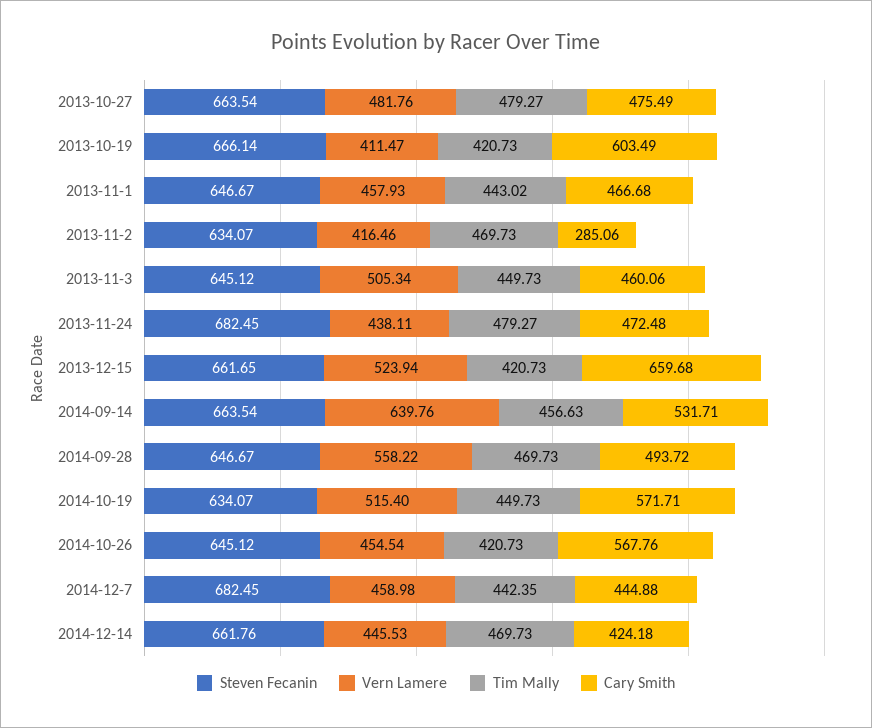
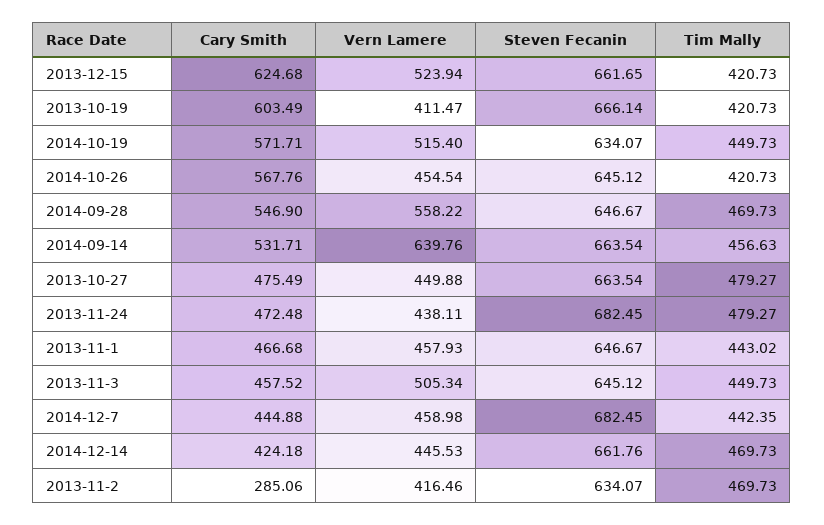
  {
    "Steven Fecanin": {
      "2013-10-27": 663.54,
      "2013-10-19": 666.14,
      "2013-11-1": 646.67,
      "2013-11-2": 634.07,
      "2013-11-3": 645.12,
      "2013-11-24": 682.45,
      "2013-12-15": 661.65,
      "2014-09-14": 663.54,
      "2014-09-28": 646.67,
      "2014-10-19": 634.07,
      "2014-10-26": 645.12,
      "2014-12-7": 682.45,
      "2014-12-14": 661.76
    },
    "Vern Lamere": {
-     "2013-10-27": 481.76,
+     "2013-10-27": 449.88,
      "2013-10-19": 411.47,
      "2013-11-1": 457.93,
      "2013-11-2": 416.46,
      "2013-11-3": 505.34,
      "2013-11-24": 438.11,
      "2013-12-15": 523.94,
      "2014-09-14": 639.76,
      "2014-09-28": 558.22,
      "2014-10-19": 515.4,
      "2014-10-26": 454.54,
      "2014-12-7": 458.98,
      "2014-12-14": 445.53
    },
    "Tim Mally": {
      "2013-10-27": 479.27,
      "2013-10-19": 420.73,
      "2013-11-1": 443.02,
      "2013-11-2": 469.73,
      "2013-11-3": 449.73,
      "2013-11-24": 479.27,
      "2013-12-15": 420.73,
      "2014-09-14": 456.63,
      "2014-09-28": 469.73,
      "2014-10-19": 449.73,
      "2014-10-26": 420.73,
      "2014-12-7": 442.35,
      "2014-12-14": 469.73
    },
    "Cary Smith": {
      "2013-10-27": 475.49,
      "2013-10-19": 603.49,
      "2013-11-1": 466.68,
      "2013-11-2": 285.06,
-     "2013-11-3": 460.06,
+     "2013-11-3": 457.52,
      "2013-11-24": 472.48,
-     "2013-12-15": 659.68,
+     "2013-12-15": 624.68,
      "2014-09-14": 531.71,
-     "2014-09-28": 493.72,
+     "2014-09-28": 546.9,
      "2014-10-19": 571.71,
      "2014-10-26": 567.76,
      "2014-12-7": 444.88,
      "2014-12-14": 424.18
    }
  }

